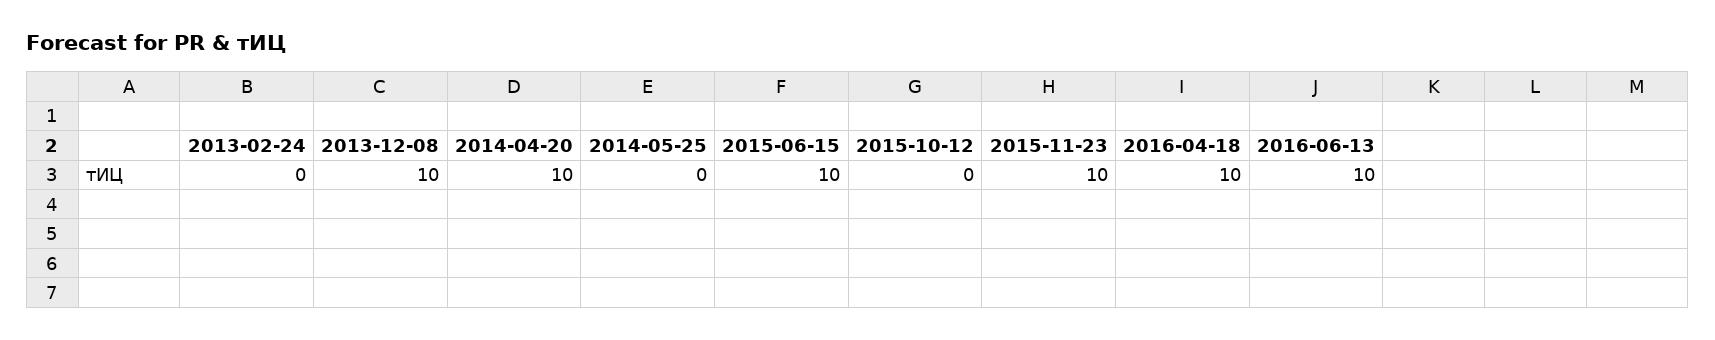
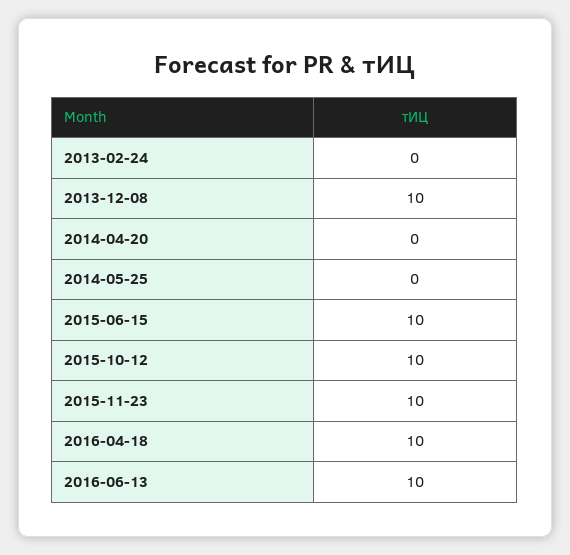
  {
    "2013-02-24": 0,
    "2013-12-08": 10,
-   "2014-04-20": 10,
+   "2014-04-20": 0,
    "2014-05-25": 0,
    "2015-06-15": 10,
-   "2015-10-12": 0,
+   "2015-10-12": 10,
    "2015-11-23": 10,
    "2016-04-18": 10,
    "2016-06-13": 10
  }

